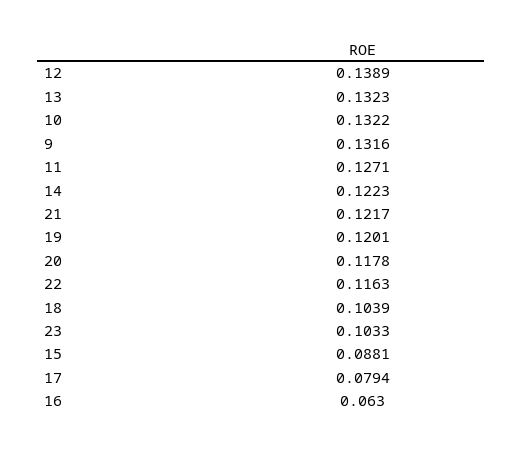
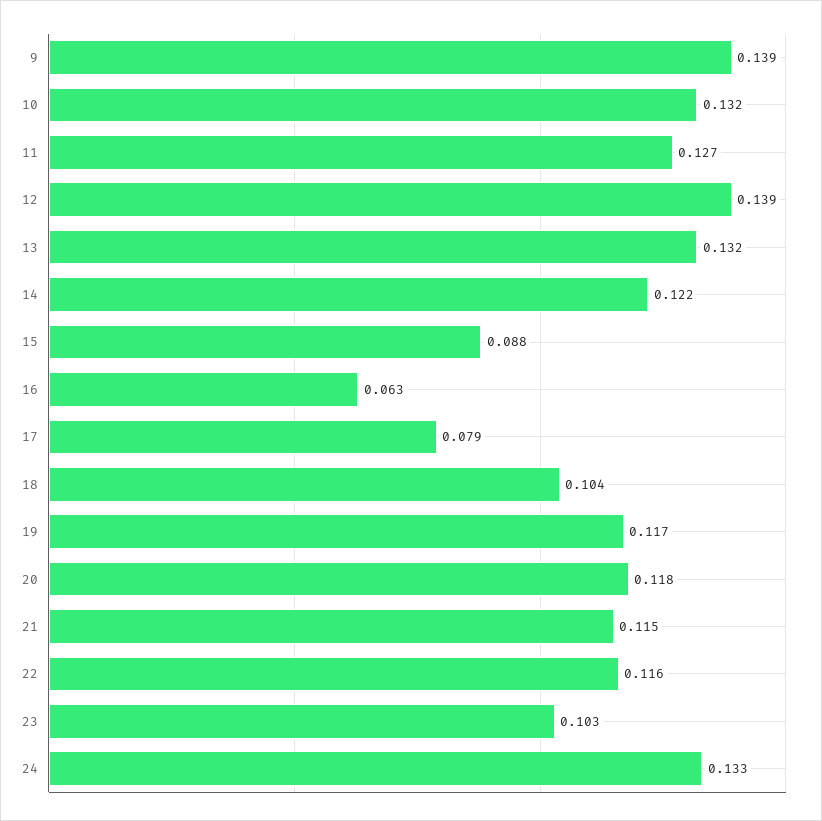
  {
    "12": 0.1389,
    "13": 0.1323,
    "10": 0.1322,
-   "9": 0.1316,
+   "9": 0.139,
    "11": 0.1271,
    "14": 0.1223,
-   "21": 0.1217,
+   "21": 0.115,
-   "19": 0.1201,
+   "19": 0.117,
    "20": 0.1178,
    "22": 0.1163,
    "18": 0.1039,
    "23": 0.1033,
    "15": 0.0881,
    "17": 0.0794,
-   "16": 0.063
+   "16": 0.063,
+   "24": 0.133
  }

